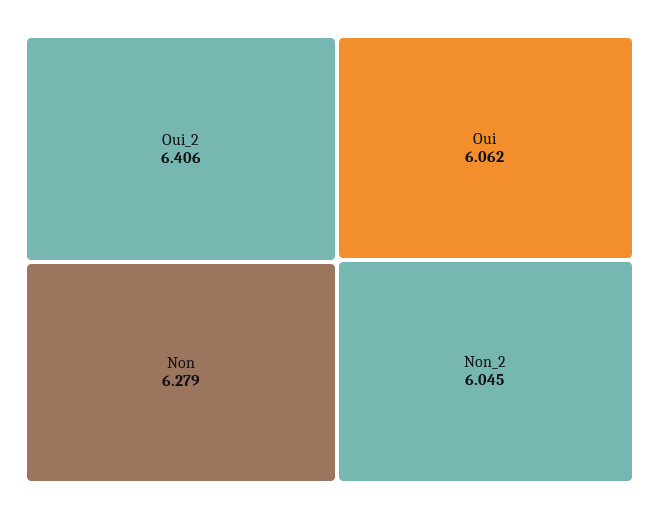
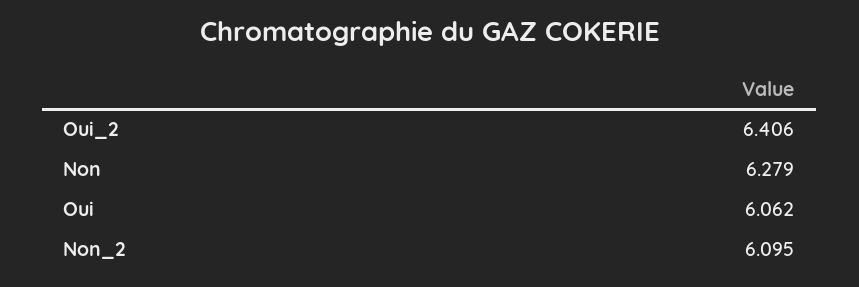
  {
    "Oui_2": 6.406,
    "Non": 6.279,
    "Oui": 6.062,
-   "Non_2": 6.045
+   "Non_2": 6.095
  }

